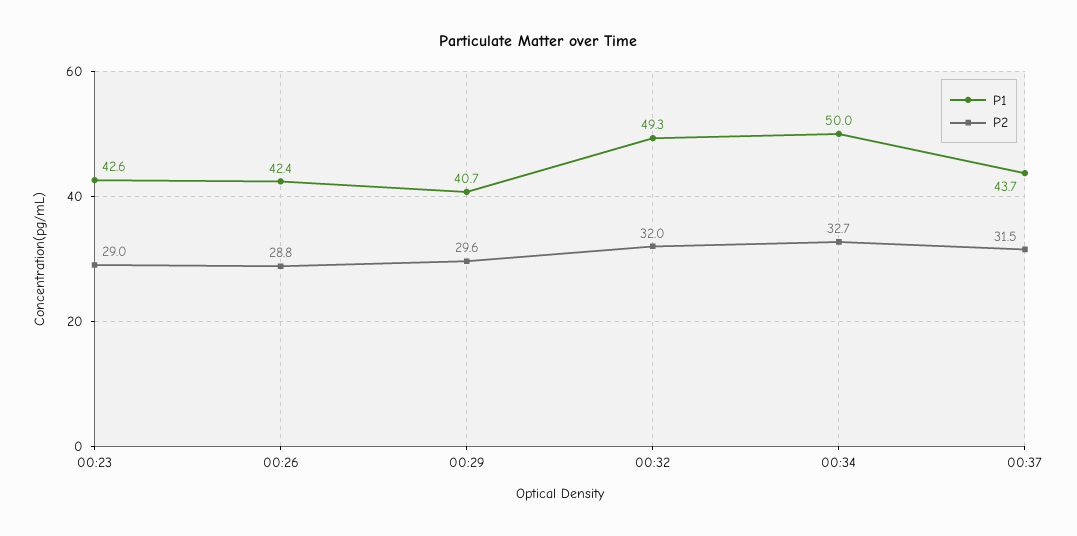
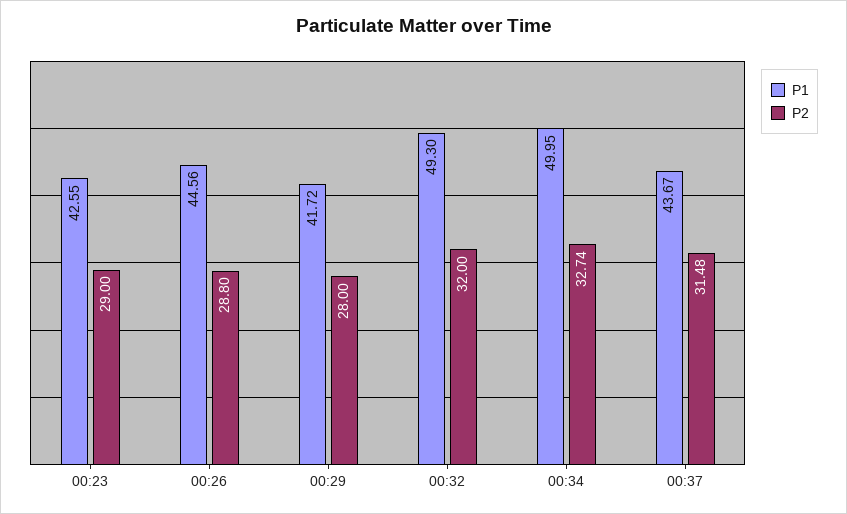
  {
    "P1": {
      "00:23": 42.55,
-     "00:26": 42.4,
+     "00:26": 44.56,
-     "00:29": 40.7,
+     "00:29": 41.72,
      "00:32": 49.3,
      "00:34": 49.95,
      "00:37": 43.67
    },
    "P2": {
      "00:23": 29,
      "00:26": 28.8,
-     "00:29": 29.6,
+     "00:29": 28,
      "00:32": 32,
      "00:34": 32.74,
      "00:37": 31.48
    }
  }

